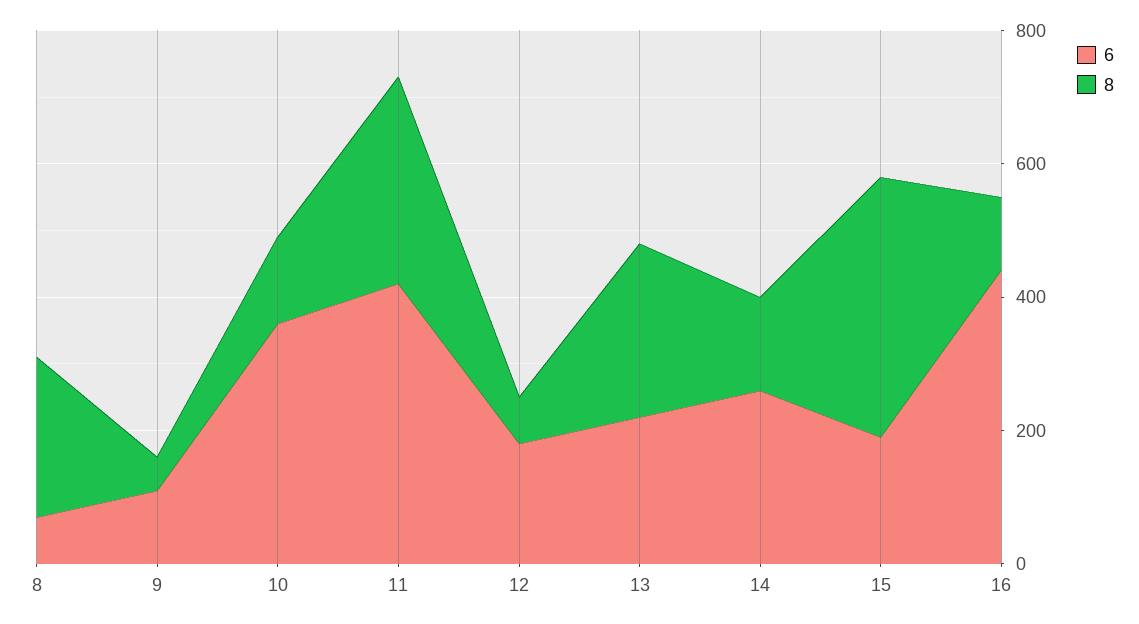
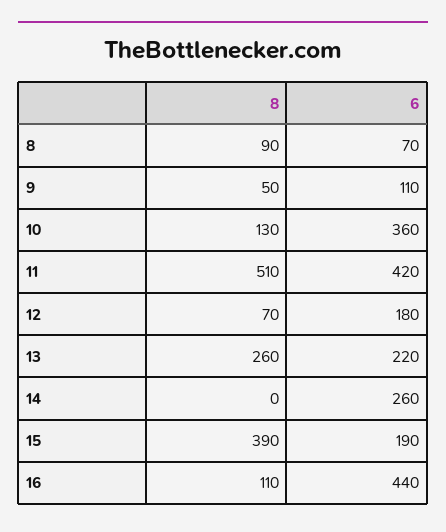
  {
    "6": {
      "8": 70,
      "9": 110,
      "10": 360,
      "11": 420,
      "12": 180,
      "13": 220,
      "14": 260,
      "15": 190,
      "16": 440
    },
    "8": {
-     "8": 250,
+     "8": 90,
      "9": 50,
      "10": 130,
-     "11": 300,
+     "11": 510,
      "12": 70,
      "13": 260,
-     "14": 150,
+     "14": 0,
      "15": 390,
      "16": 110
    }
  }

